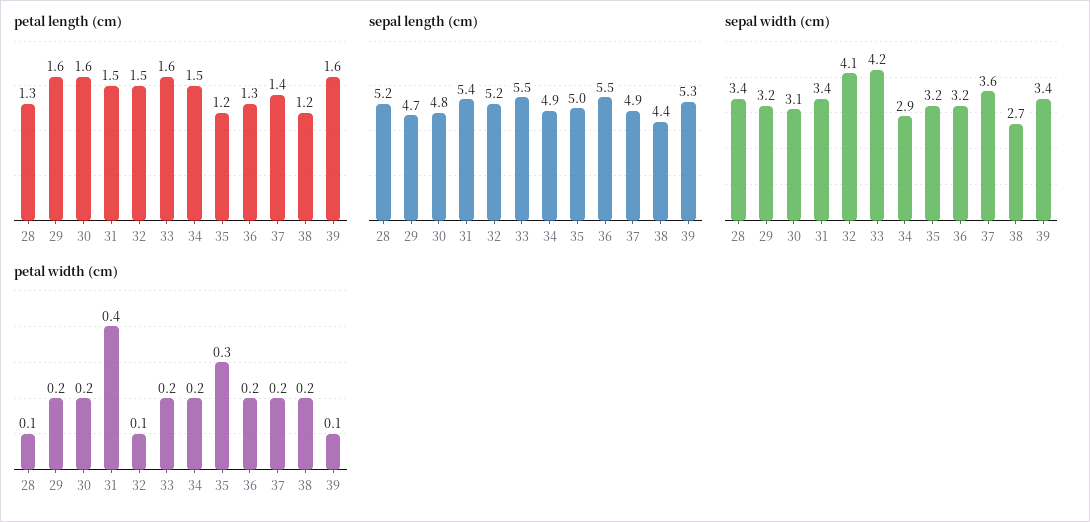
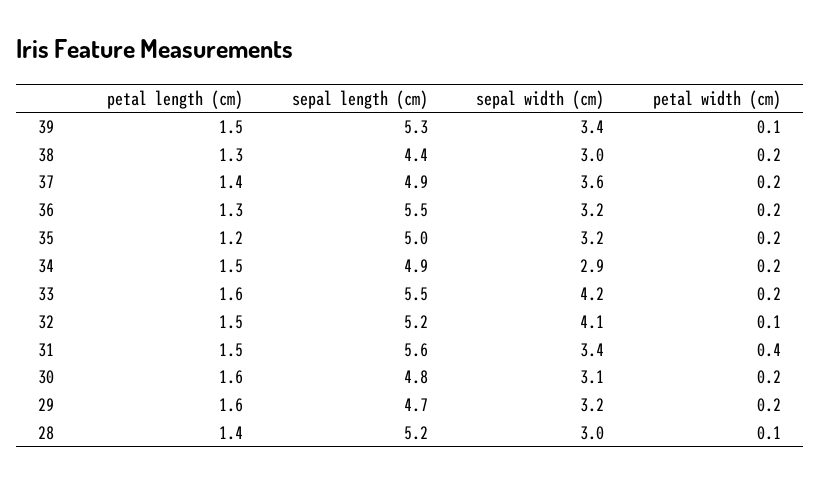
  {
    "petal length (cm)": {
-     "28": 1.3,
+     "28": 1.4,
      "29": 1.6,
      "30": 1.6,
      "31": 1.5,
      "32": 1.5,
      "33": 1.6,
      "34": 1.5,
      "35": 1.2,
      "36": 1.3,
      "37": 1.4,
-     "38": 1.2,
+     "38": 1.3,
-     "39": 1.6
+     "39": 1.5
    },
    "sepal length (cm)": {
      "28": 5.2,
      "29": 4.7,
      "30": 4.8,
-     "31": 5.4,
+     "31": 5.6,
      "32": 5.2,
      "33": 5.5,
      "34": 4.9,
      "35": 5,
      "36": 5.5,
      "37": 4.9,
      "38": 4.4,
      "39": 5.3
    },
    "sepal width (cm)": {
-     "28": 3.4,
+     "28": 3,
      "29": 3.2,
      "30": 3.1,
      "31": 3.4,
      "32": 4.1,
      "33": 4.2,
      "34": 2.9,
      "35": 3.2,
      "36": 3.2,
      "37": 3.6,
-     "38": 2.7,
+     "38": 3,
      "39": 3.4
    },
    "petal width (cm)": {
      "28": 0.1,
      "29": 0.2,
      "30": 0.2,
      "31": 0.4,
      "32": 0.1,
      "33": 0.2,
      "34": 0.2,
-     "35": 0.3,
+     "35": 0.2,
      "36": 0.2,
      "37": 0.2,
      "38": 0.2,
      "39": 0.1
    }
  }

